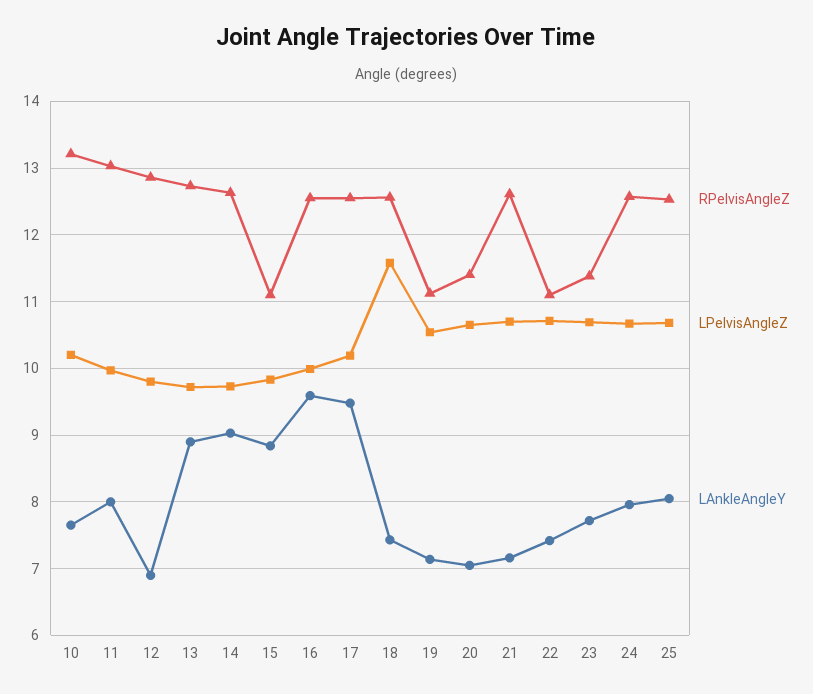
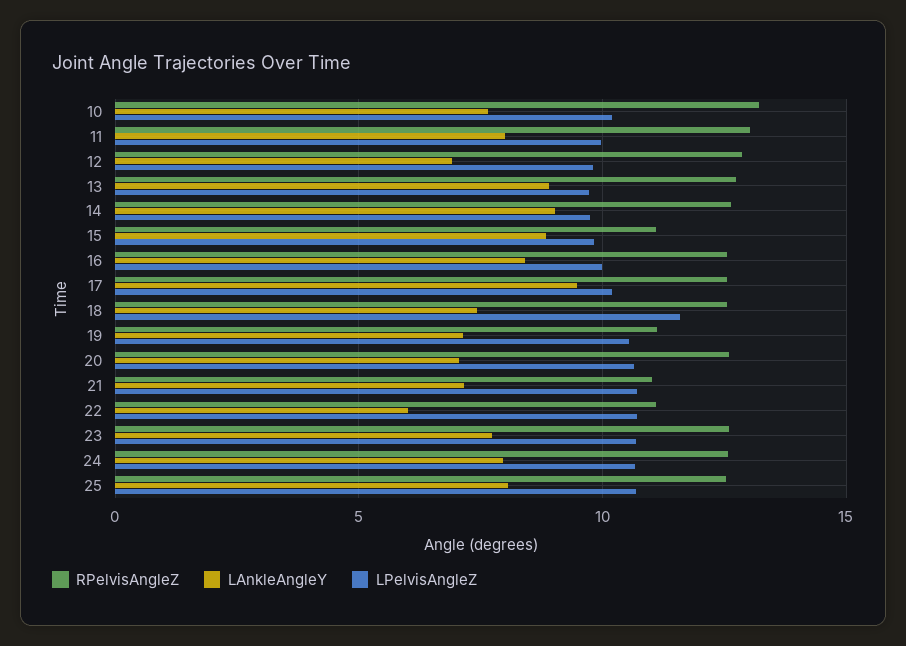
  {
    "RPelvisAngleZ": {
      "10": 13.2,
      "11": 13,
      "12": 12.9,
      "13": 12.7,
      "14": 12.6,
      "15": 11.1,
      "16": 12.6,
      "17": 12.6,
      "18": 12.6,
      "19": 11.1,
-     "20": 11.4,
+     "20": 12.5,
-     "21": 12.6,
+     "21": 11,
      "22": 11.1,
-     "23": 11.4,
+     "23": 12.5,
      "24": 12.6,
      "25": 12.5
    },
    "LPelvisAngleZ": {
      "10": 10.2,
      "11": 10,
      "12": 9.8,
      "13": 9.7,
      "14": 9.7,
      "15": 9.8,
      "16": 10,
      "17": 10.2,
      "18": 11.6,
      "19": 10.5,
      "20": 10.7,
      "21": 10.7,
      "22": 10.7,
      "23": 10.7,
      "24": 10.7,
      "25": 10.7
    },
    "LAnkleAngleY": {
      "10": 7.7,
      "11": 8,
      "12": 6.9,
      "13": 8.9,
      "14": 9,
      "15": 8.8,
-     "16": 9.6,
+     "16": 8.5,
      "17": 9.5,
      "18": 7.4,
      "19": 7.1,
      "20": 7.1,
      "21": 7.2,
-     "22": 7.4,
+     "22": 6,
      "23": 7.7,
      "24": 8,
      "25": 8.1
    }
  }

